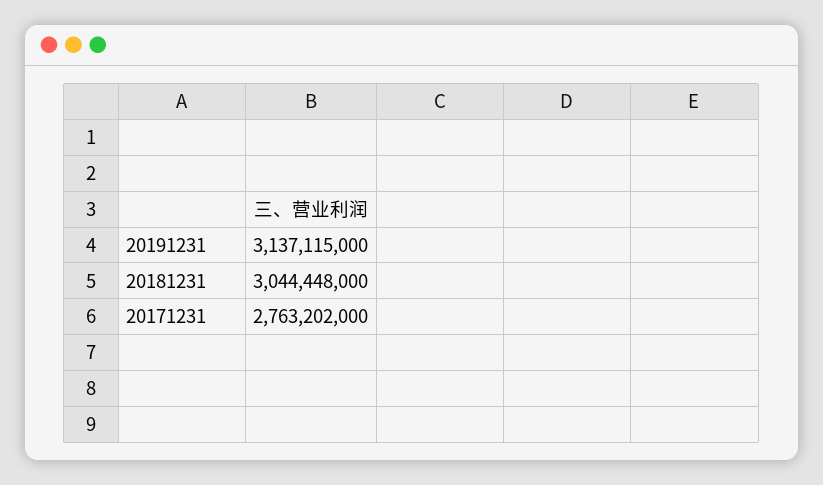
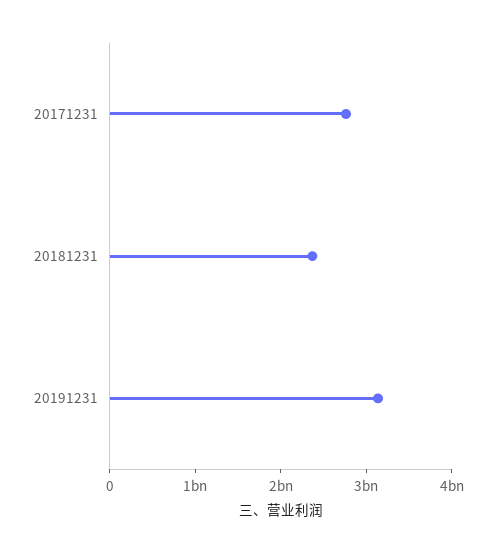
  {
    "20191231": 3137115000,
-   "20181231": 3044448000,
+   "20181231": 2400000000,
    "20171231": 2763202000
  }

